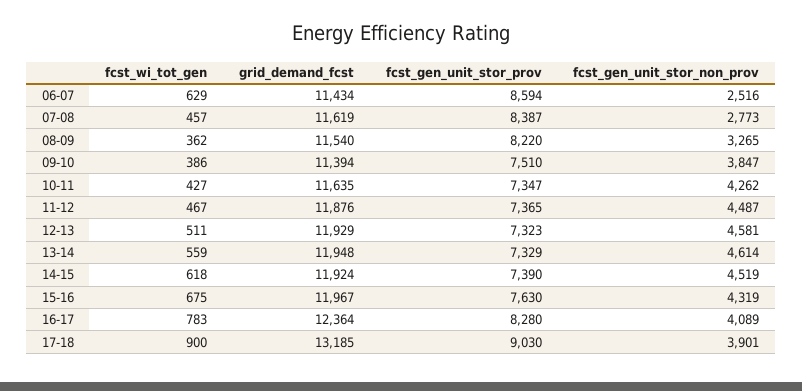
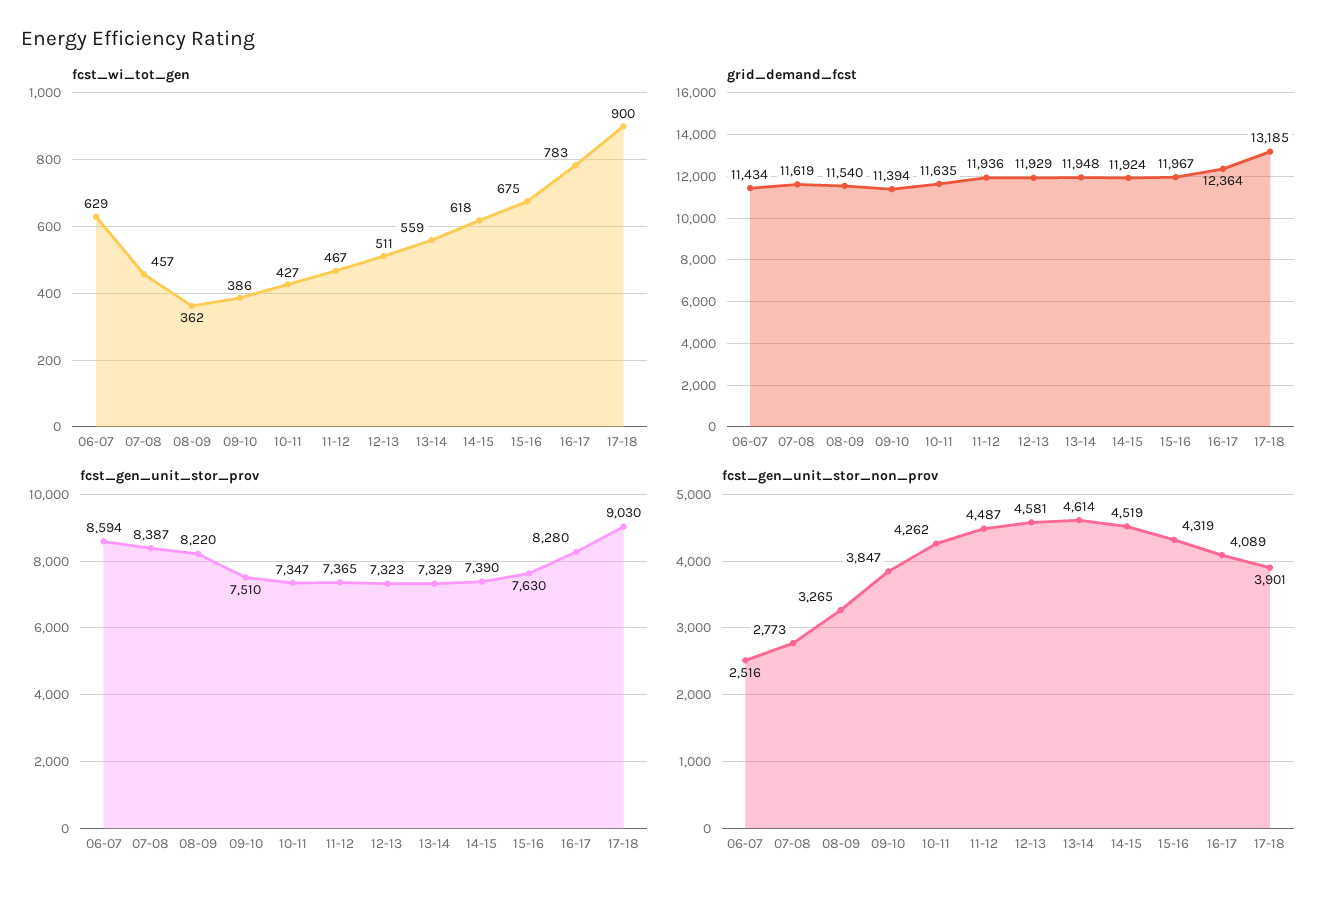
  {
    "fcst_wi_tot_gen": {
      "06-07": 629,
      "07-08": 457,
      "08-09": 362,
      "09-10": 386,
      "10-11": 427,
      "11-12": 467,
      "12-13": 511,
      "13-14": 559,
      "14-15": 618,
      "15-16": 675,
      "16-17": 783,
      "17-18": 900
    },
    "grid_demand_fcst": {
      "06-07": 11434,
      "07-08": 11619,
      "08-09": 11540,
      "09-10": 11394,
      "10-11": 11635,
-     "11-12": 11876,
+     "11-12": 11936,
      "12-13": 11929,
      "13-14": 11948,
      "14-15": 11924,
      "15-16": 11967,
      "16-17": 12364,
      "17-18": 13185
    },
    "fcst_gen_unit_stor_prov": {
      "06-07": 8594,
      "07-08": 8387,
      "08-09": 8220,
      "09-10": 7510,
      "10-11": 7347,
      "11-12": 7365,
      "12-13": 7323,
      "13-14": 7329,
      "14-15": 7390,
      "15-16": 7630,
      "16-17": 8280,
      "17-18": 9030
    },
    "fcst_gen_unit_stor_non_prov": {
      "06-07": 2516,
      "07-08": 2773,
      "08-09": 3265,
      "09-10": 3847,
      "10-11": 4262,
      "11-12": 4487,
      "12-13": 4581,
      "13-14": 4614,
      "14-15": 4519,
      "15-16": 4319,
      "16-17": 4089,
      "17-18": 3901
    }
  }

